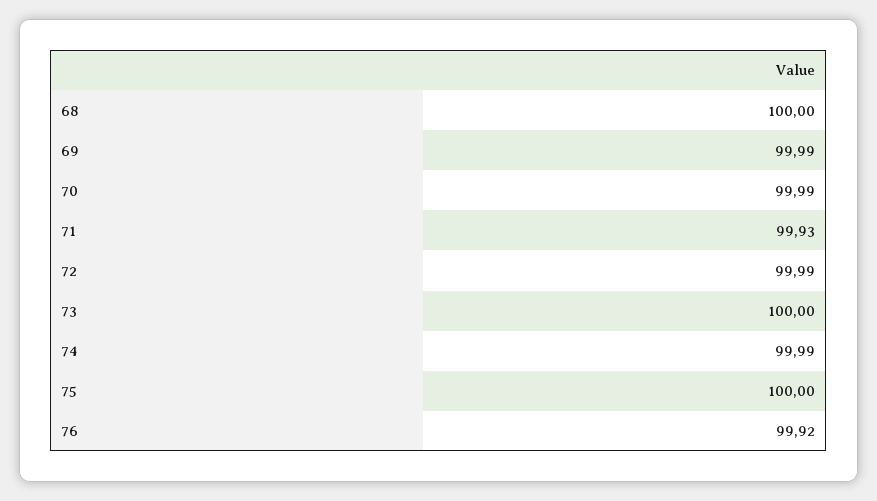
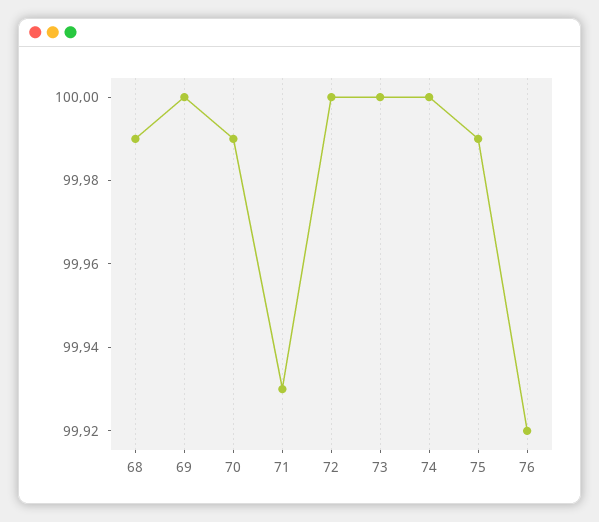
  {
-   "68": 100,
+   "68": 99.99,
-   "69": 99.99,
+   "69": 100,
    "70": 99.99,
    "71": 99.93,
-   "72": 99.99,
+   "72": 100,
    "73": 100,
-   "74": 99.99,
+   "74": 100,
-   "75": 100,
+   "75": 99.99,
    "76": 99.92
  }

